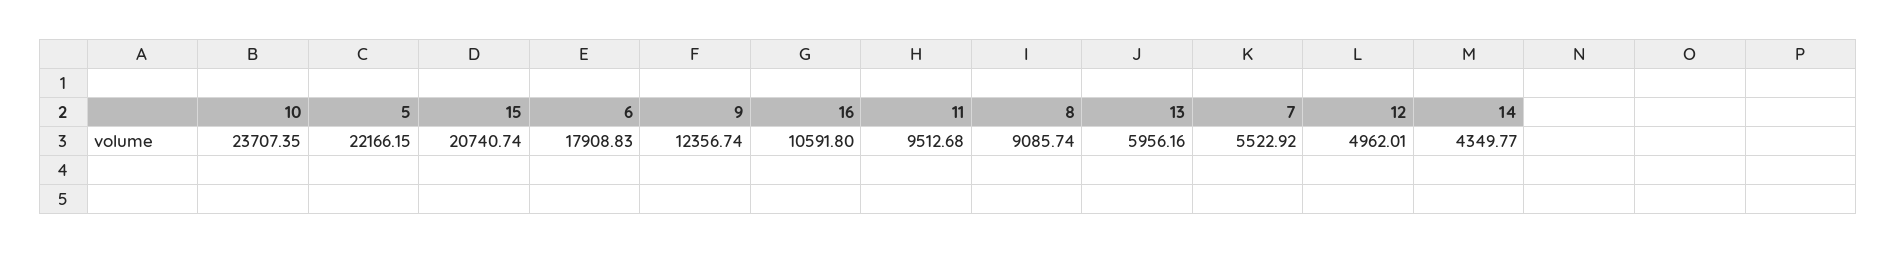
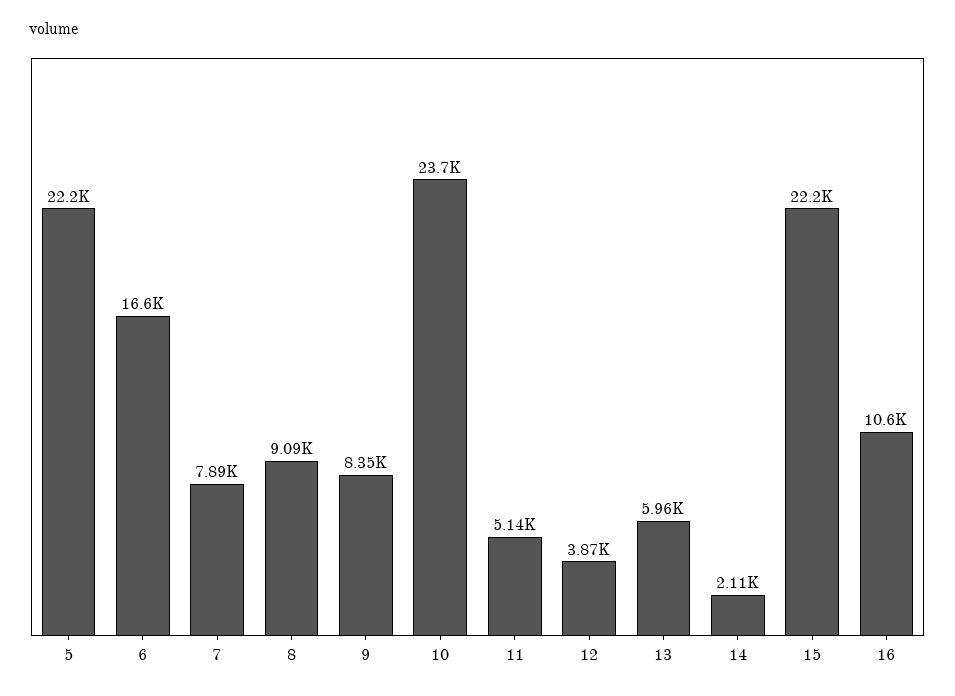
  {
    "10": 23707.35,
    "5": 22166.15,
-   "15": 20740.74,
+   "15": 22200,
-   "6": 17908.83,
+   "6": 16600,
-   "9": 12356.74,
+   "9": 8350,
    "16": 10591.8,
-   "11": 9512.68,
+   "11": 5140,
    "8": 9085.74,
    "13": 5956.16,
-   "7": 5522.92,
+   "7": 7890,
-   "12": 4962.01,
+   "12": 3870,
-   "14": 4349.77
+   "14": 2110
  }

